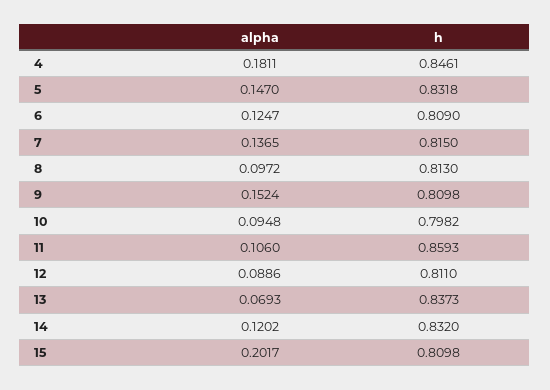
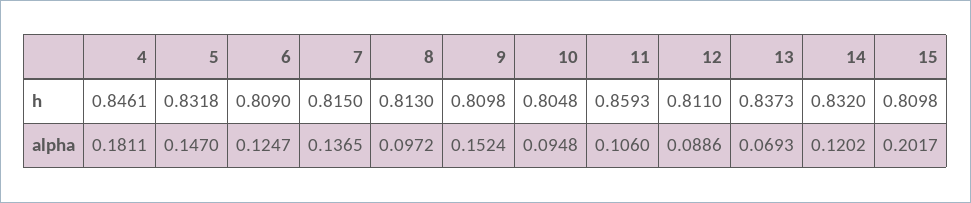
  {
    "alpha": {
      "4": 0.1811,
      "5": 0.147,
      "6": 0.1247,
      "7": 0.1365,
      "8": 0.0972,
      "9": 0.1524,
      "10": 0.0948,
      "11": 0.106,
      "12": 0.0886,
      "13": 0.0693,
      "14": 0.1202,
      "15": 0.2017
    },
    "h": {
      "4": 0.8461,
      "5": 0.8318,
      "6": 0.809,
      "7": 0.815,
      "8": 0.813,
      "9": 0.8098,
-     "10": 0.7982,
+     "10": 0.8048,
      "11": 0.8593,
      "12": 0.811,
      "13": 0.8373,
      "14": 0.832,
      "15": 0.8098
    }
  }

